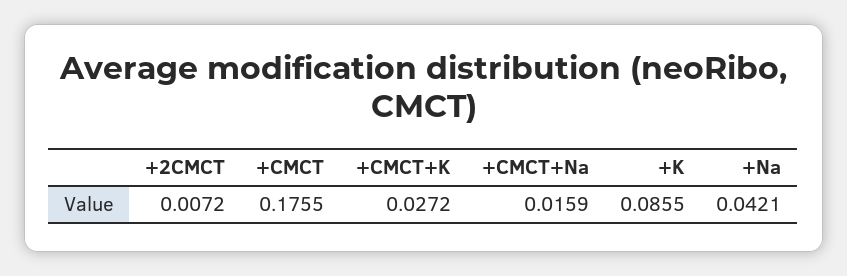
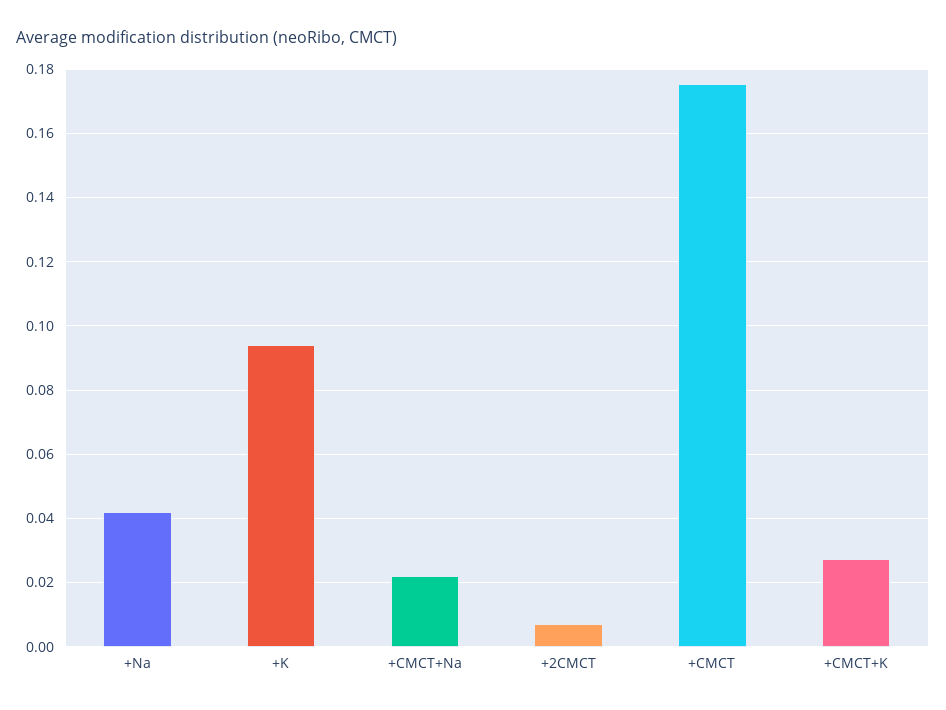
  {
    "+2CMCT": 0.0072,
    "+CMCT": 0.1755,
    "+CMCT+K": 0.0272,
-   "+CMCT+Na": 0.0159,
+   "+CMCT+Na": 0.022,
-   "+K": 0.0855,
+   "+K": 0.094,
    "+Na": 0.0421
  }

